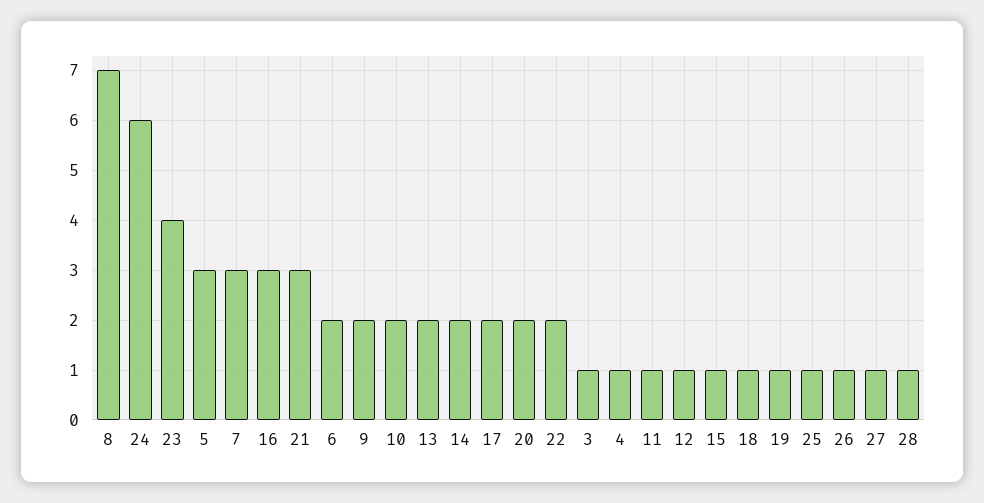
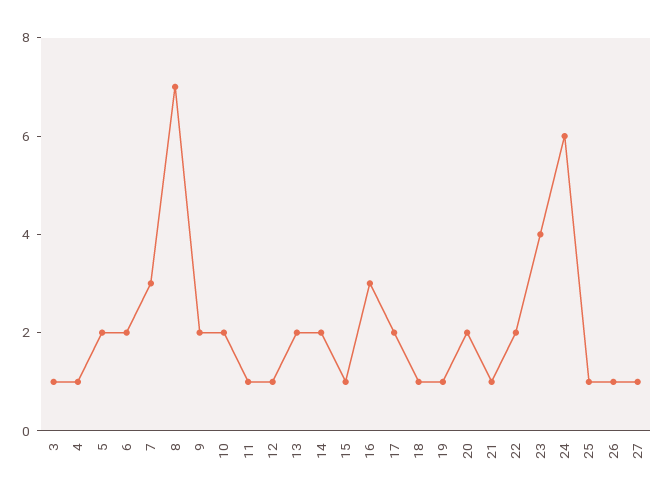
  {
    "8": 7,
    "24": 6,
    "23": 4,
-   "5": 3,
+   "5": 2,
    "7": 3,
    "16": 3,
-   "21": 3,
+   "21": 1,
    "6": 2,
    "9": 2,
    "10": 2,
    "13": 2,
    "14": 2,
    "17": 2,
    "20": 2,
    "22": 2,
    "3": 1,
    "4": 1,
    "11": 1,
    "12": 1,
    "15": 1,
    "18": 1,
    "19": 1,
    "25": 1,
    "26": 1,
-   "27": 1,
+   "27": 1
-   "28": 1
  }

